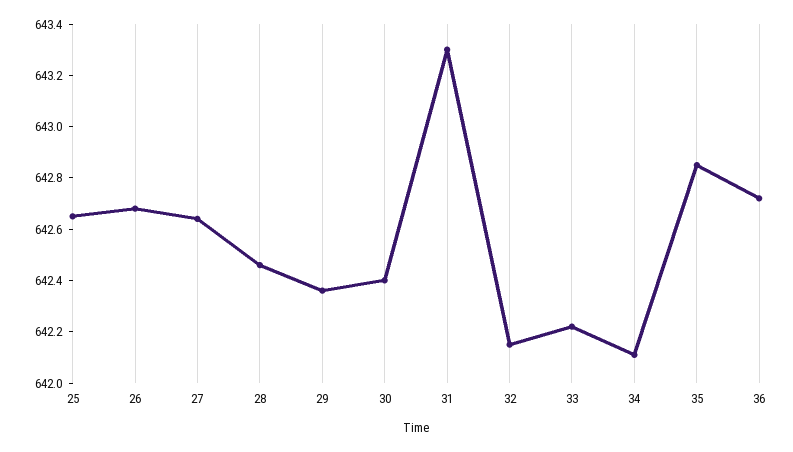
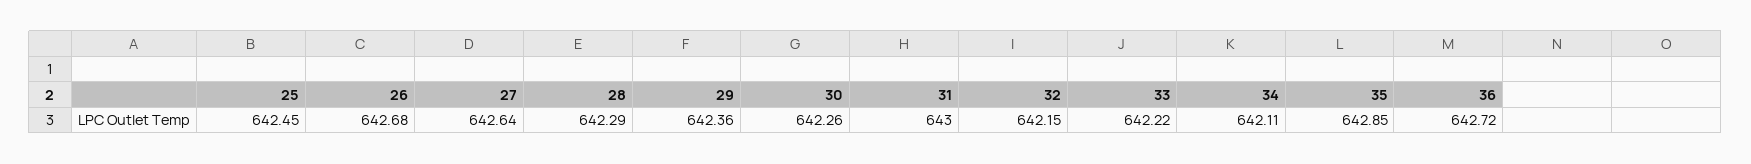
  {
-   "25": 642.65,
+   "25": 642.45,
    "26": 642.68,
    "27": 642.64,
-   "28": 642.45,
+   "28": 642.29,
    "29": 642.36,
-   "30": 642.4,
+   "30": 642.26,
-   "31": 643.3,
+   "31": 643,
    "32": 642.15,
    "33": 642.22,
    "34": 642.11,
    "35": 642.85,
    "36": 642.72
  }

